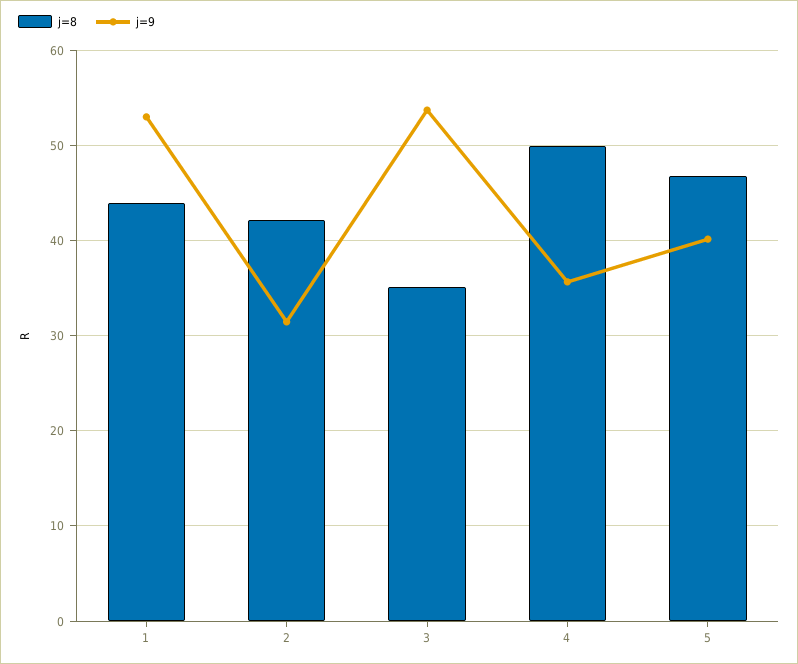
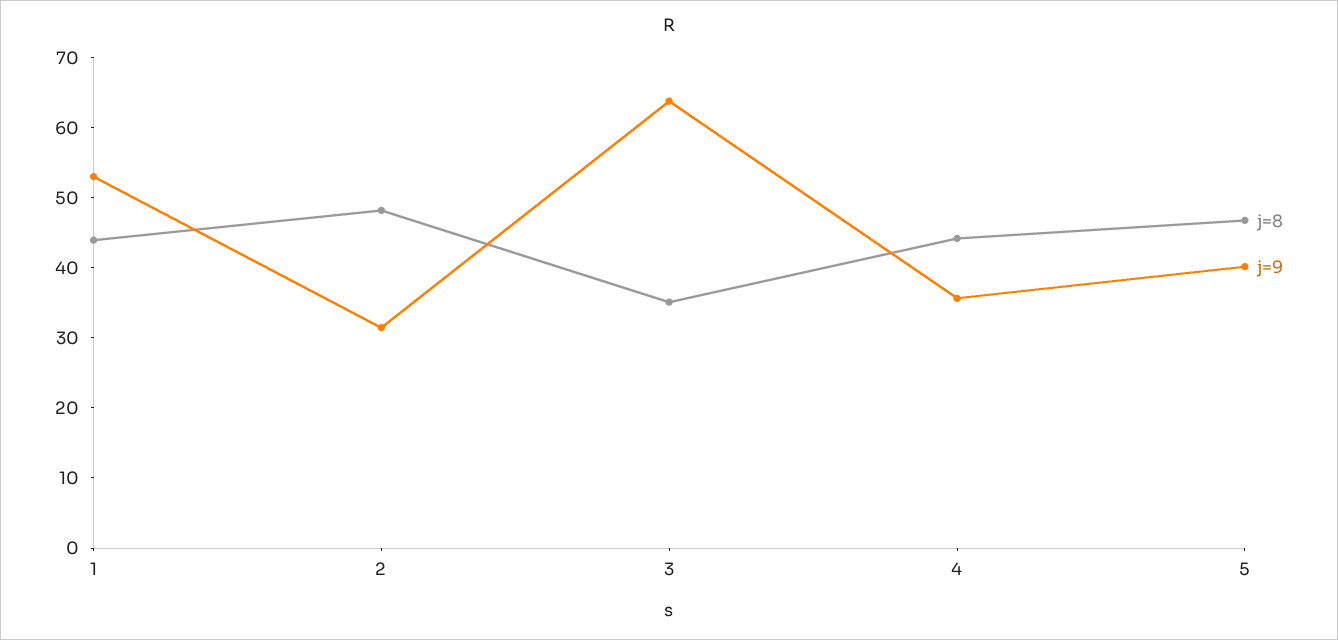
  {
    "j=8": {
      "1": 44,
-     "2": 42,
+     "2": 48,
      "3": 35,
-     "4": 50,
+     "4": 44,
      "5": 47
    },
    "j=9": {
      "1": 53,
      "2": 31,
-     "3": 54,
+     "3": 64,
      "4": 36,
      "5": 40
    }
  }

